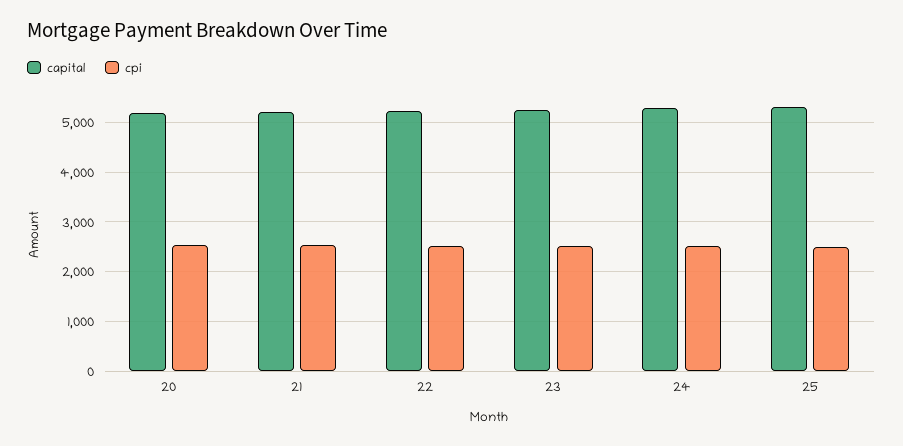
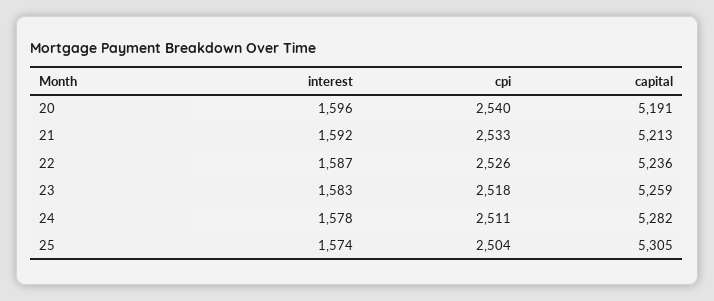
  {
    "capital": {
      "20": 5191,
      "21": 5213,
      "22": 5236,
      "23": 5259,
      "24": 5282,
      "25": 5305
    },
    "cpi": {
      "20": 2540,
      "21": 2533,
      "22": 2526,
      "23": 2518,
      "24": 2511,
      "25": 2504
-   }
+   },
+   "interest": {
+     "20": 1596,
+     "21": 1592,
+     "22": 1587,
+     "23": 1583,
+     "24": 1578,
+     "25": 1574
+   }
  }

